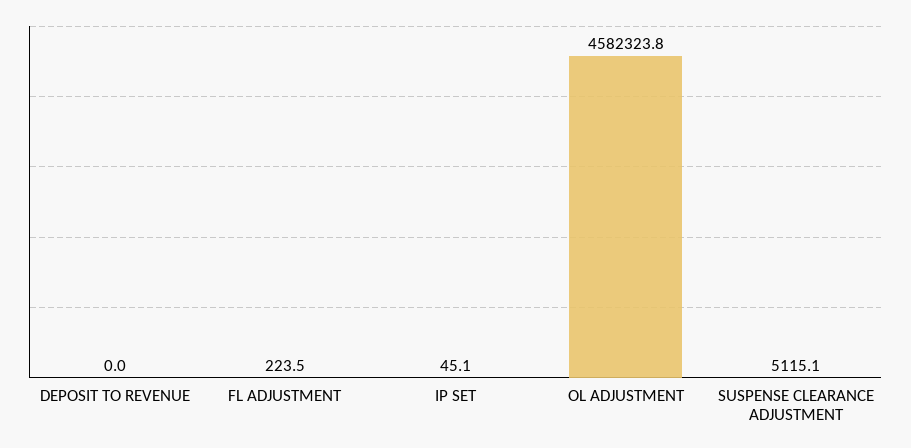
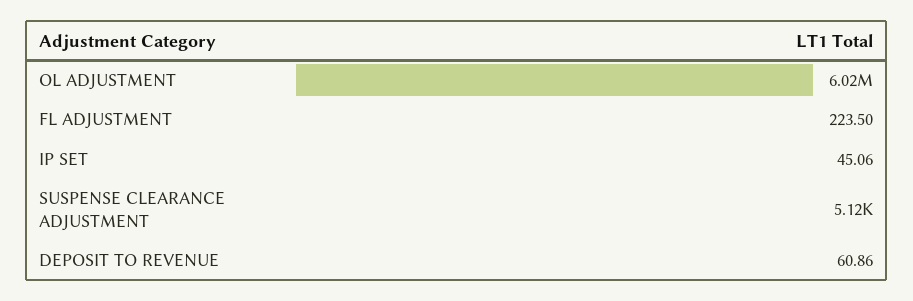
  {
-   "DEPOSIT TO REVENUE": 0,
+   "DEPOSIT TO REVENUE": 60.86,
    "FL ADJUSTMENT": 223.5,
    "IP SET": 45.06,
-   "OL ADJUSTMENT": 4582323.8,
+   "OL ADJUSTMENT": 6020000,
    "SUSPENSE CLEARANCE ADJUSTMENT": 5115.1
  }

